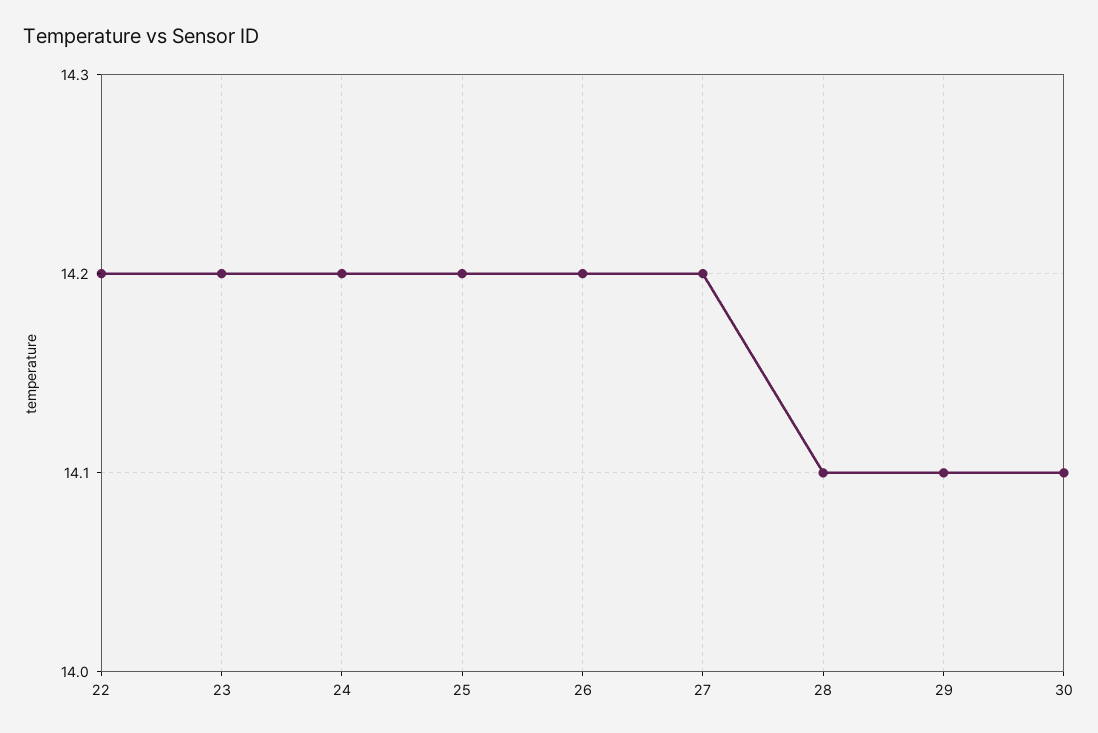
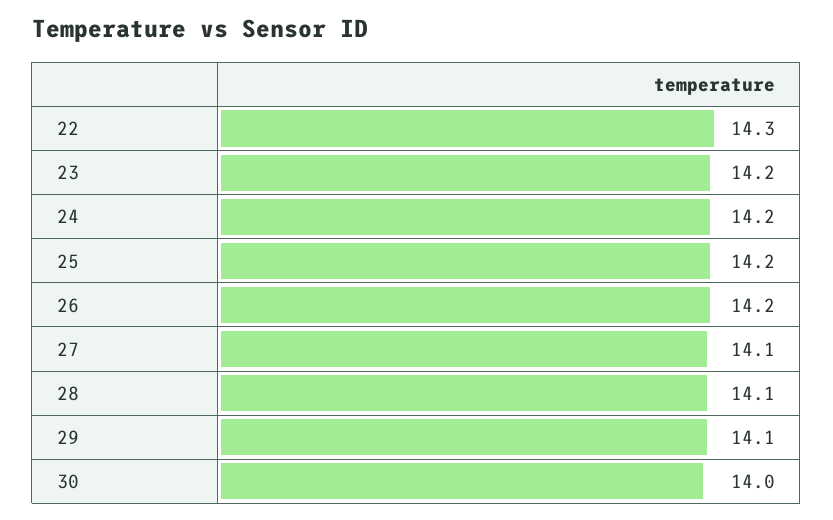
  {
-   "22": 14.2,
+   "22": 14.3,
    "23": 14.2,
    "24": 14.2,
    "25": 14.2,
    "26": 14.2,
-   "27": 14.2,
+   "27": 14.1,
    "28": 14.1,
    "29": 14.1,
-   "30": 14.1
+   "30": 14
  }

